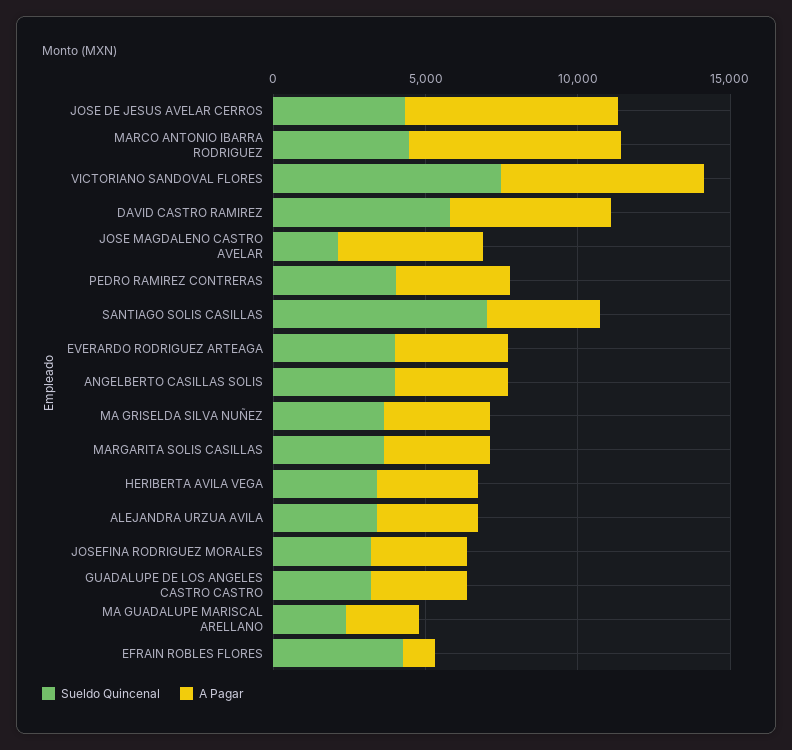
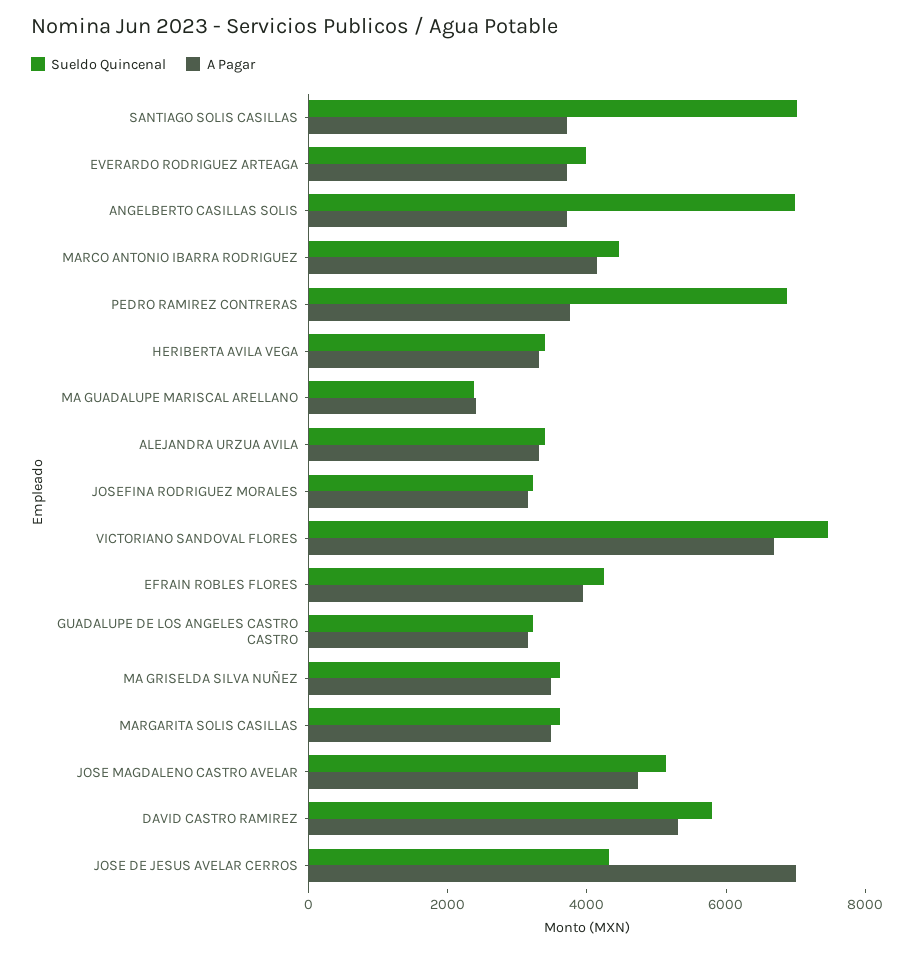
  {
    "Sueldo Quincenal": {
      "JOSE DE JESUS AVELAR CERROS": 4500,
      "MARCO ANTONIO IBARRA RODRIGUEZ": 4500,
      "VICTORIANO SANDOVAL FLORES": 7500,
      "DAVID CASTRO RAMIREZ": 6000,
-     "JOSE MAGDALENO CASTRO AVELAR": 2000,
+     "JOSE MAGDALENO CASTRO AVELAR": 5000,
-     "PEDRO RAMIREZ CONTRERAS": 4000,
+     "PEDRO RAMIREZ CONTRERAS": 7000,
      "SANTIAGO SOLIS CASILLAS": 7000,
      "EVERARDO RODRIGUEZ ARTEAGA": 4000,
-     "ANGELBERTO CASILLAS SOLIS": 4000,
+     "ANGELBERTO CASILLAS SOLIS": 7000,
      "MA GRISELDA SILVA NUÑEZ": 3500,
      "MARGARITA SOLIS CASILLAS": 3500,
      "HERIBERTA AVILA VEGA": 3500,
      "ALEJANDRA URZUA AVILA": 3500,
      "JOSEFINA RODRIGUEZ MORALES": 3000,
      "GUADALUPE DE LOS ANGELES CASTRO CASTRO": 3000,
      "MA GUADALUPE MARISCAL ARELLANO": 2500,
      "EFRAIN ROBLES FLORES": 4000
    },
    "A Pagar": {
      "JOSE DE JESUS AVELAR CERROS": 7000,
-     "MARCO ANTONIO IBARRA RODRIGUEZ": 7000,
+     "MARCO ANTONIO IBARRA RODRIGUEZ": 4000,
      "VICTORIANO SANDOVAL FLORES": 6500,
      "DAVID CASTRO RAMIREZ": 5500,
      "JOSE MAGDALENO CASTRO AVELAR": 4500,
      "PEDRO RAMIREZ CONTRERAS": 4000,
      "SANTIAGO SOLIS CASILLAS": 3500,
      "EVERARDO RODRIGUEZ ARTEAGA": 3500,
      "ANGELBERTO CASILLAS SOLIS": 3500,
      "MA GRISELDA SILVA NUÑEZ": 3500,
      "MARGARITA SOLIS CASILLAS": 3500,
      "HERIBERTA AVILA VEGA": 3500,
      "ALEJANDRA URZUA AVILA": 3500,
      "JOSEFINA RODRIGUEZ MORALES": 3000,
      "GUADALUPE DE LOS ANGELES CASTRO CASTRO": 3000,
      "MA GUADALUPE MARISCAL ARELLANO": 2500,
-     "EFRAIN ROBLES FLORES": 1000
+     "EFRAIN ROBLES FLORES": 4000
    }
  }

